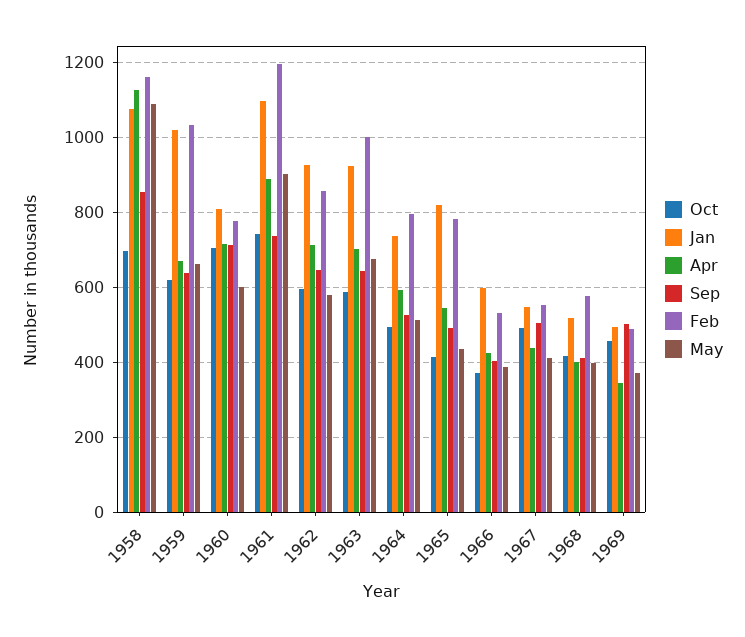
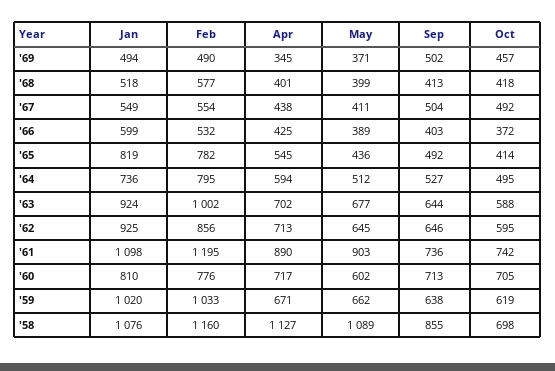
  {
    "Oct": {
      "1958": 698,
      "1959": 619,
      "1960": 705,
      "1961": 742,
      "1962": 595,
      "1963": 588,
      "1964": 495,
      "1965": 414,
      "1966": 372,
      "1967": 492,
      "1968": 418,
      "1969": 457
    },
    "Jan": {
      "1958": 1076,
      "1959": 1020,
      "1960": 810,
      "1961": 1098,
      "1962": 925,
      "1963": 924,
      "1964": 736,
      "1965": 819,
      "1966": 599,
      "1967": 549,
      "1968": 518,
      "1969": 494
    },
    "Apr": {
      "1958": 1127,
      "1959": 671,
      "1960": 717,
      "1961": 890,
      "1962": 713,
      "1963": 702,
      "1964": 594,
      "1965": 545,
      "1966": 425,
      "1967": 438,
      "1968": 401,
      "1969": 345
    },
    "Sep": {
      "1958": 855,
      "1959": 638,
      "1960": 713,
      "1961": 736,
      "1962": 646,
      "1963": 644,
      "1964": 527,
      "1965": 492,
      "1966": 403,
      "1967": 504,
      "1968": 413,
      "1969": 502
    },
    "Feb": {
      "1958": 1160,
      "1959": 1033,
      "1960": 776,
      "1961": 1195,
      "1962": 856,
      "1963": 1002,
      "1964": 795,
      "1965": 782,
      "1966": 532,
      "1967": 554,
      "1968": 577,
      "1969": 490
    },
    "May": {
      "1958": 1089,
      "1959": 662,
      "1960": 602,
      "1961": 903,
-     "1962": 580,
+     "1962": 645,
      "1963": 677,
      "1964": 512,
      "1965": 436,
      "1966": 389,
      "1967": 411,
      "1968": 399,
      "1969": 371
    }
  }

